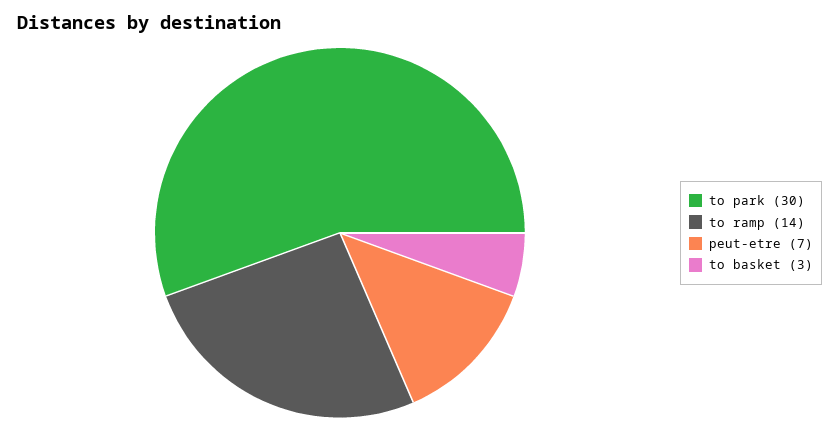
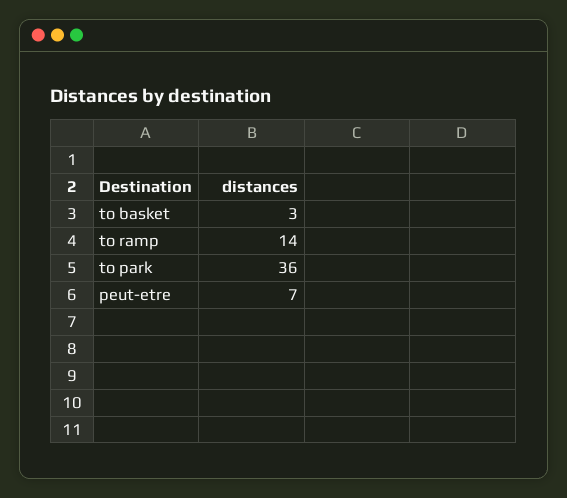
  {
-   "to park": 30,
+   "to park": 36,
    "to ramp": 14,
    "peut-etre": 7,
    "to basket": 3
  }

